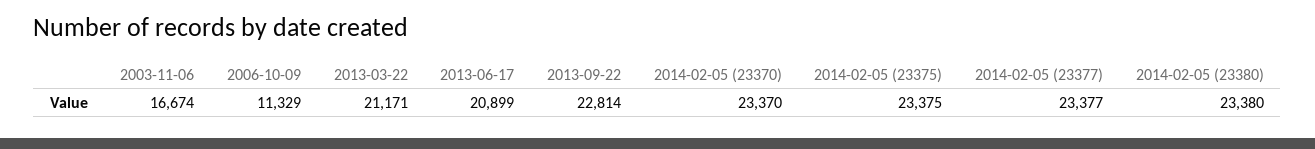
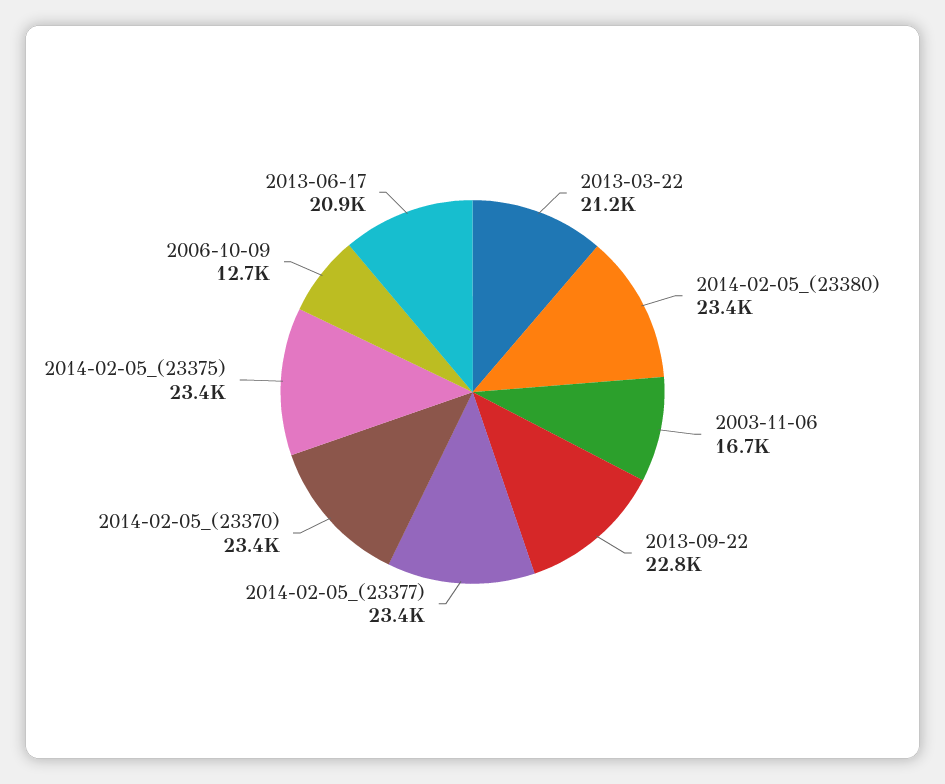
  {
    "2003-11-06": 16674,
-   "2006-10-09": 11329,
+   "2006-10-09": 12700,
    "2013-03-22": 21171,
    "2013-06-17": 20899,
    "2013-09-22": 22814,
    "2014-02-05 (23370)": 23370,
    "2014-02-05 (23375)": 23375,
    "2014-02-05 (23377)": 23377,
    "2014-02-05 (23380)": 23380
  }

